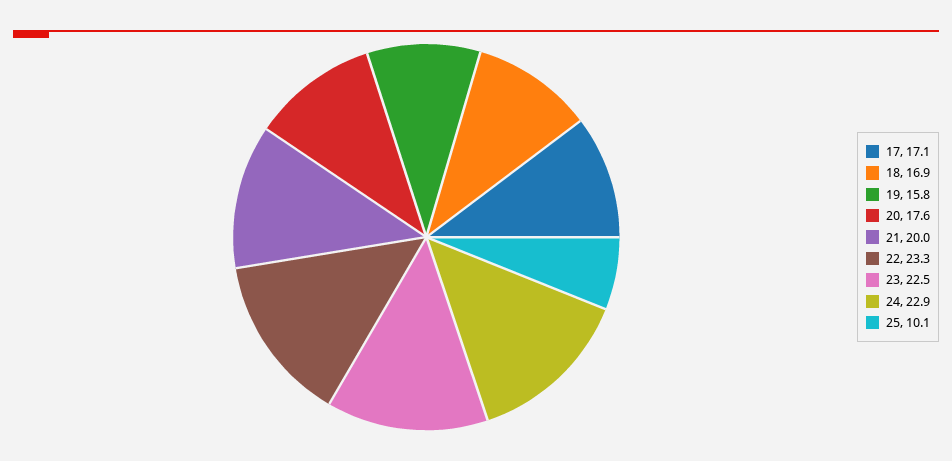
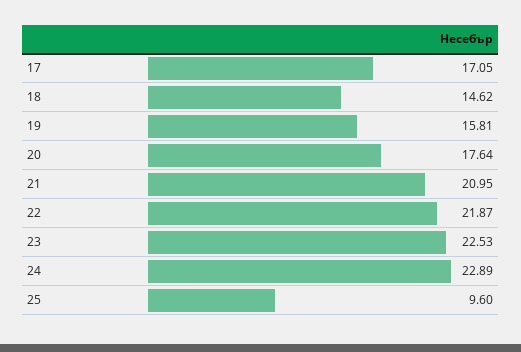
  {
    "17": 17.05,
-   "18": 16.9,
+   "18": 14.62,
    "19": 15.81,
    "20": 17.64,
-   "21": 20,
+   "21": 20.95,
-   "22": 23.3,
+   "22": 21.87,
    "23": 22.53,
    "24": 22.89,
-   "25": 10.1
+   "25": 9.6
  }

